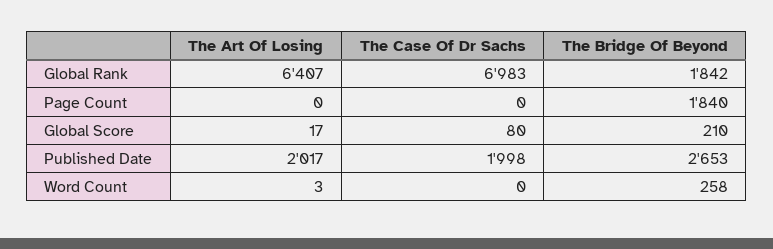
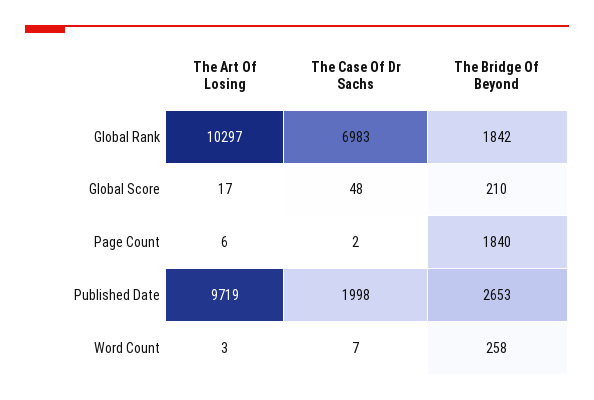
  {
    "The Art Of Losing": {
-     "Global Rank": 6407,
+     "Global Rank": 10297,
-     "Page Count": 0,
+     "Page Count": 6,
      "Global Score": 17,
-     "Published Date": 2017,
+     "Published Date": 9719,
      "Word Count": 3
    },
    "The Case Of Dr Sachs": {
      "Global Rank": 6983,
-     "Page Count": 0,
+     "Page Count": 2,
-     "Global Score": 80,
+     "Global Score": 48,
      "Published Date": 1998,
-     "Word Count": 0
+     "Word Count": 7
    },
    "The Bridge Of Beyond": {
      "Global Rank": 1842,
      "Page Count": 1840,
      "Global Score": 210,
      "Published Date": 2653,
      "Word Count": 258
    }
  }

